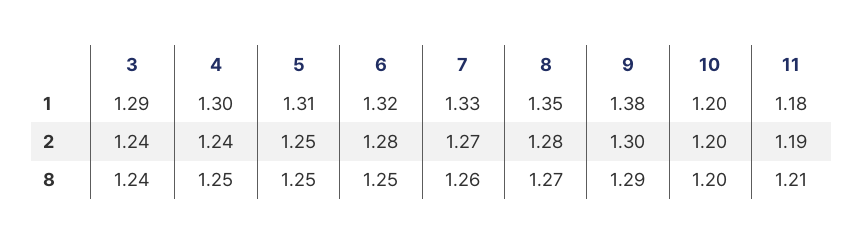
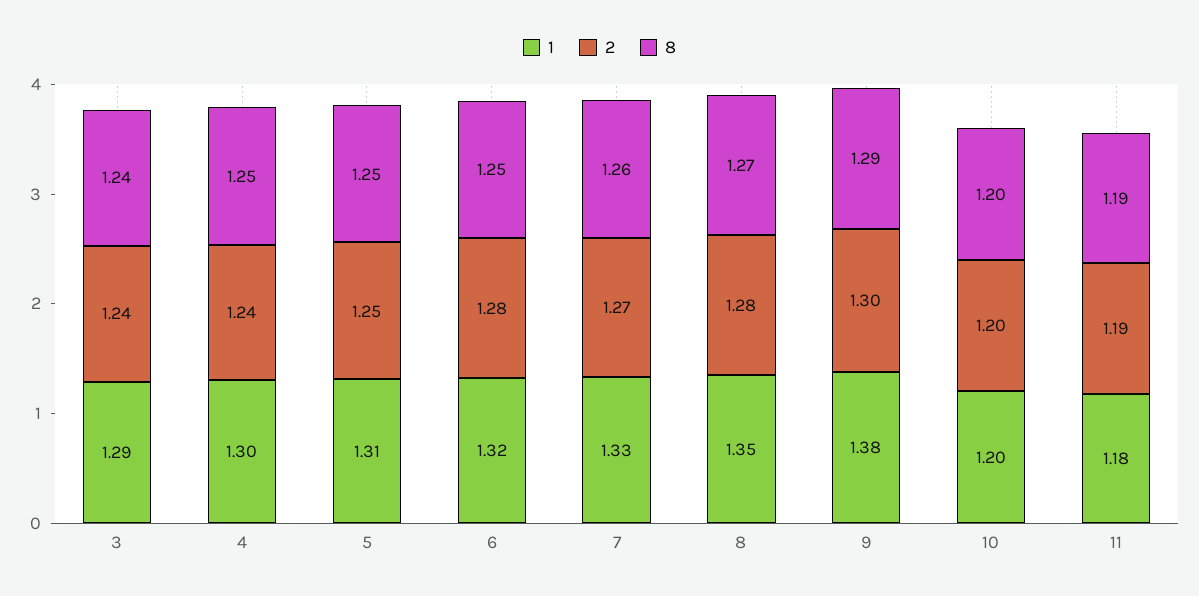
  {
    "1": {
      "3": 1.29,
      "4": 1.3,
      "5": 1.31,
      "6": 1.32,
      "7": 1.33,
      "8": 1.35,
      "9": 1.38,
      "10": 1.2,
      "11": 1.18
    },
    "2": {
      "3": 1.24,
      "4": 1.24,
      "5": 1.25,
      "6": 1.28,
      "7": 1.27,
      "8": 1.28,
      "9": 1.3,
      "10": 1.2,
      "11": 1.19
    },
    "8": {
      "3": 1.24,
      "4": 1.25,
      "5": 1.25,
      "6": 1.25,
      "7": 1.26,
      "8": 1.27,
      "9": 1.29,
      "10": 1.2,
-     "11": 1.21
+     "11": 1.19
    }
  }

